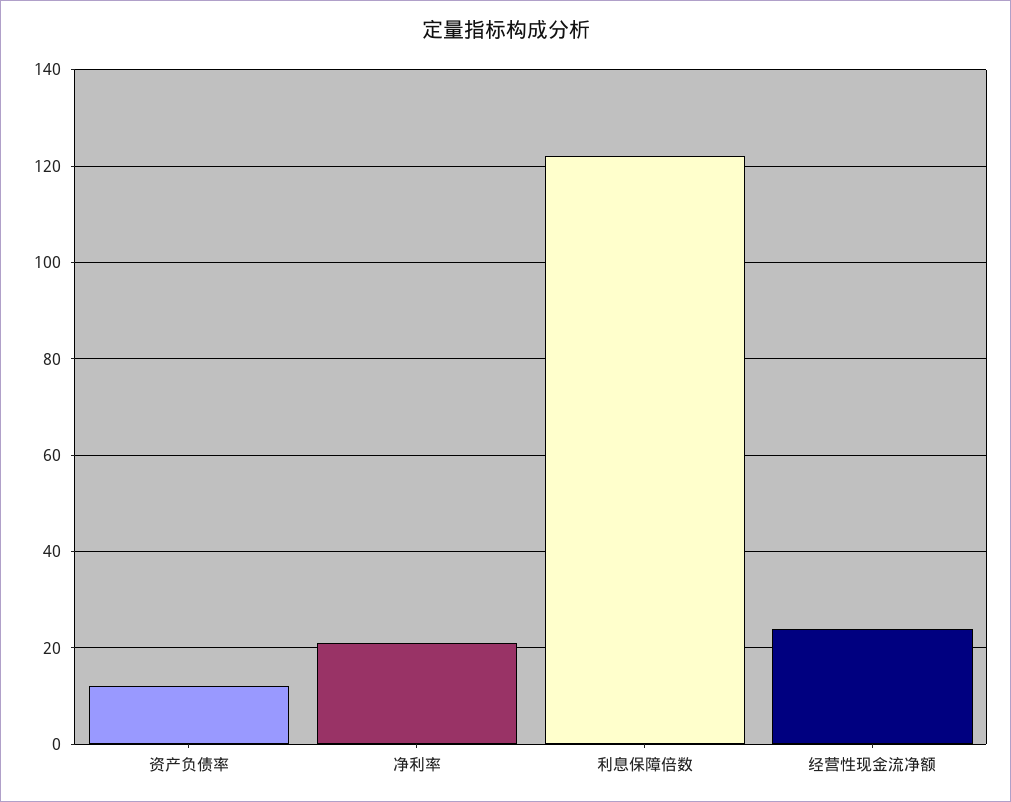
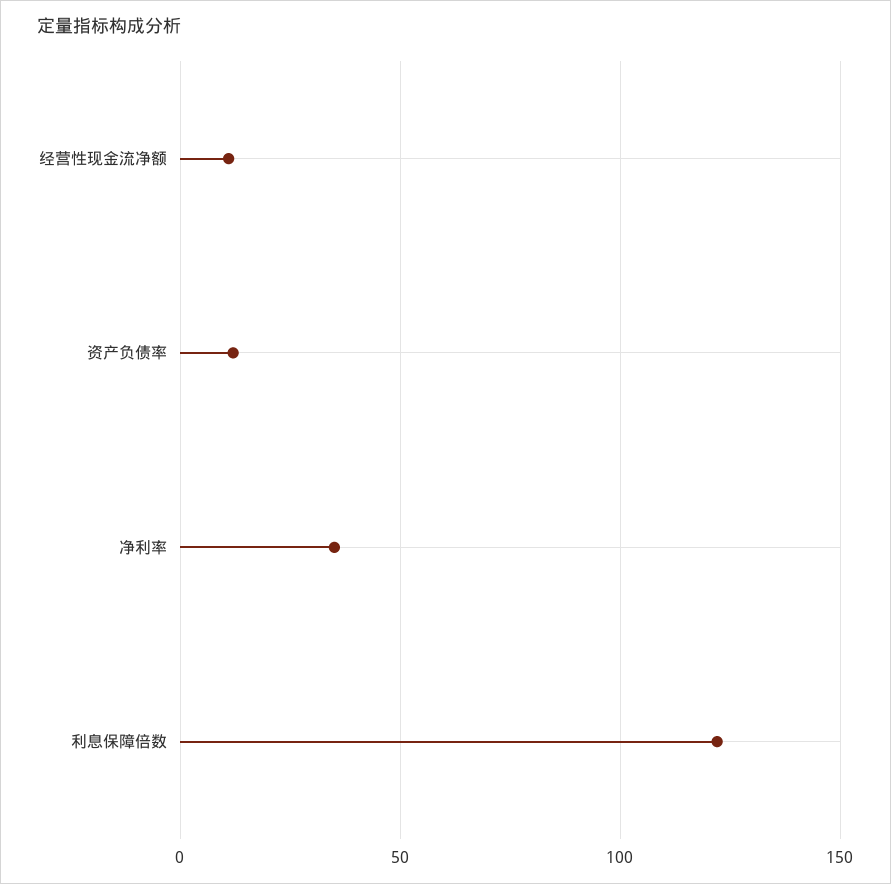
  {
    "资产负债率": 10,
-   "净利率": 20,
+   "净利率": 35,
    "利息保障倍数": 120,
-   "经营性现金流净额": 25
+   "经营性现金流净额": 10
  }

